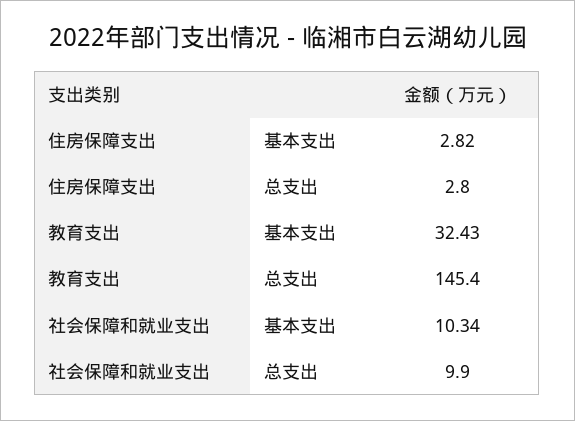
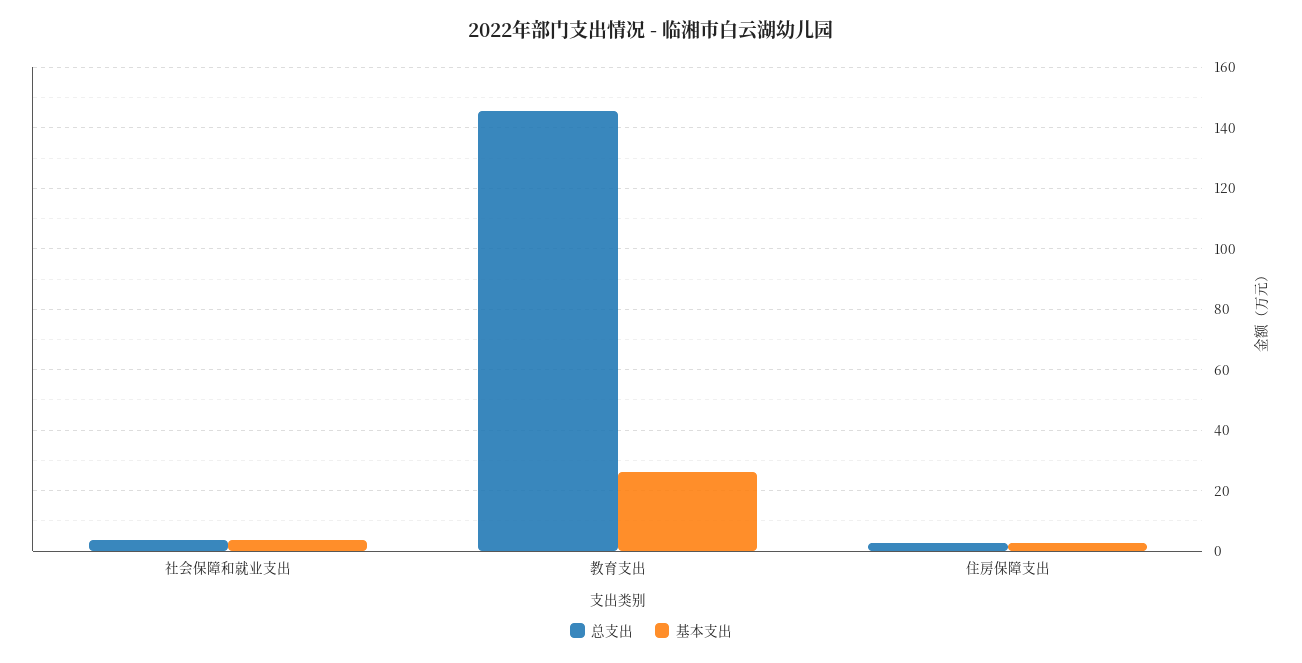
  {
    "基本支出": {
      "住房保障支出": 2.82,
-     "教育支出": 32.43,
+     "教育支出": 26,
-     "社会保障和就业支出": 10.34
+     "社会保障和就业支出": 4
    },
    "总支出": {
      "住房保障支出": 2.8,
      "教育支出": 145.4,
-     "社会保障和就业支出": 9.9
+     "社会保障和就业支出": 4
    }
  }

